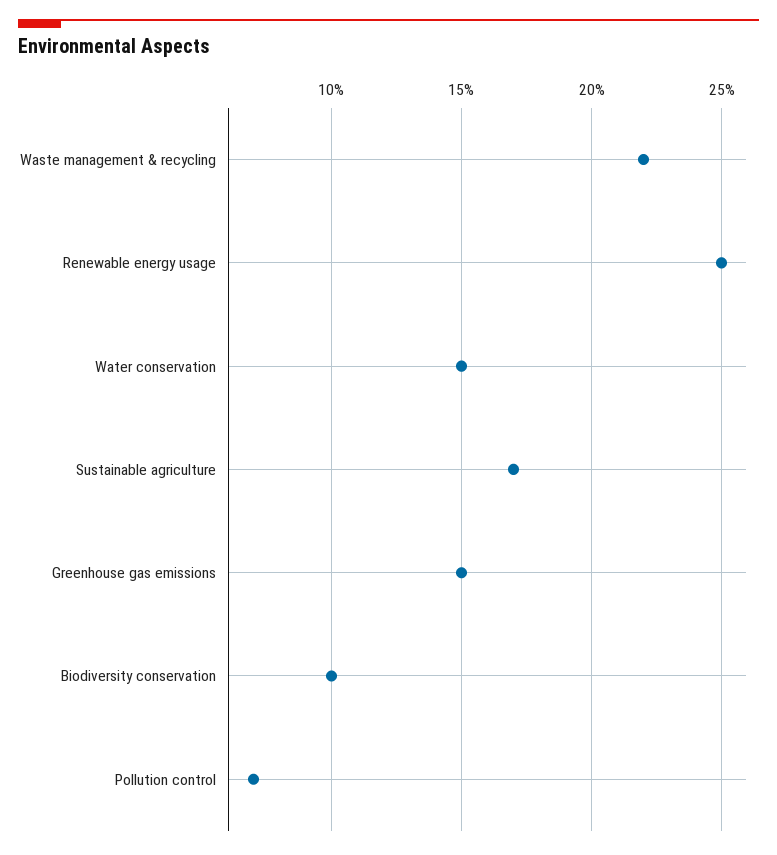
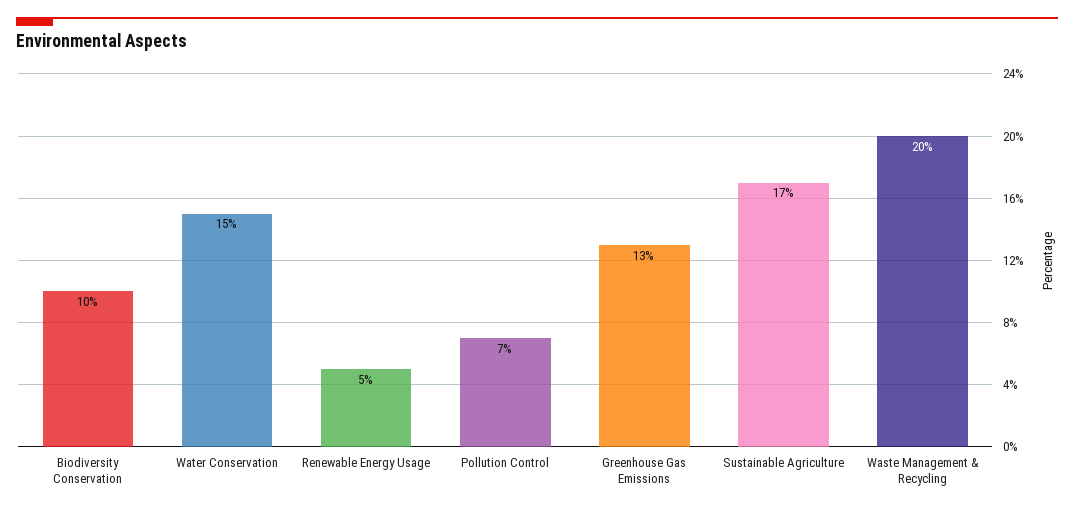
  {
-   "Waste management & recycling": 22,
+   "Waste management & recycling": 20,
-   "Renewable energy usage": 25,
+   "Renewable energy usage": 5,
    "Water conservation": 15,
    "Sustainable agriculture": 17,
-   "Greenhouse gas emissions": 15,
+   "Greenhouse gas emissions": 13,
    "Biodiversity conservation": 10,
    "Pollution control": 7
  }

